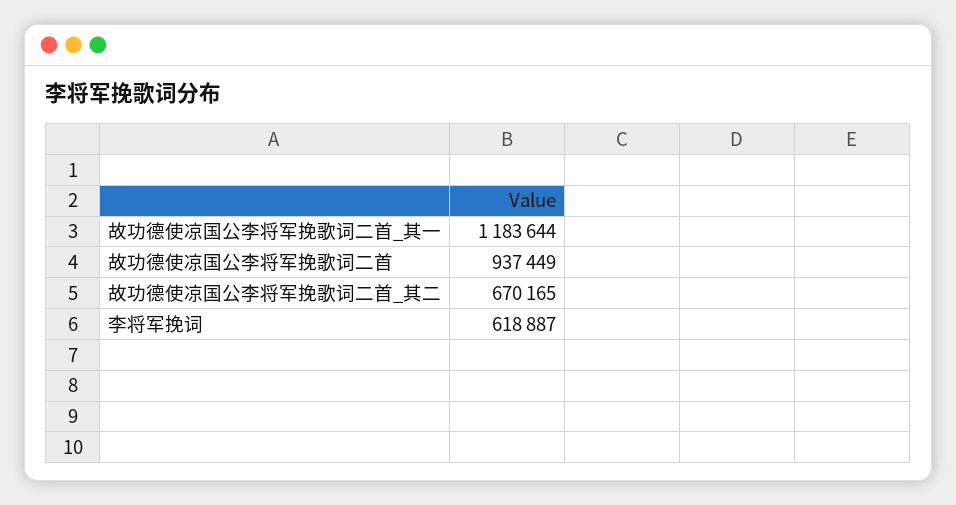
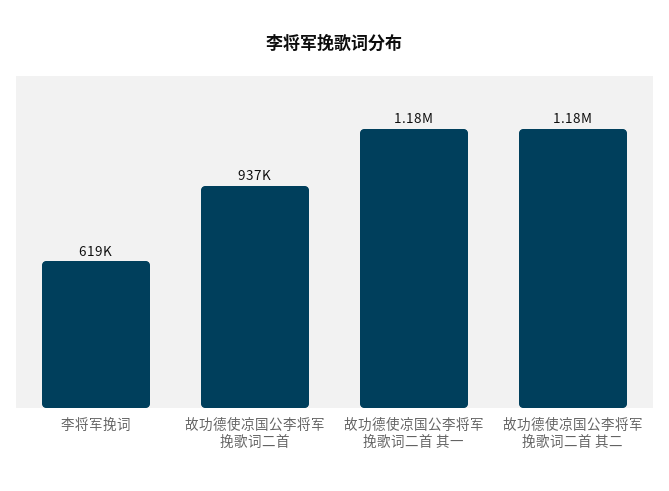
  {
    "故功德使凉国公李将军挽歌词二首_其一": 1183644,
    "故功德使凉国公李将军挽歌词二首": 937449,
-   "故功德使凉国公李将军挽歌词二首_其二": 670165,
+   "故功德使凉国公李将军挽歌词二首_其二": 1180000,
    "李将军挽词": 618887
  }

